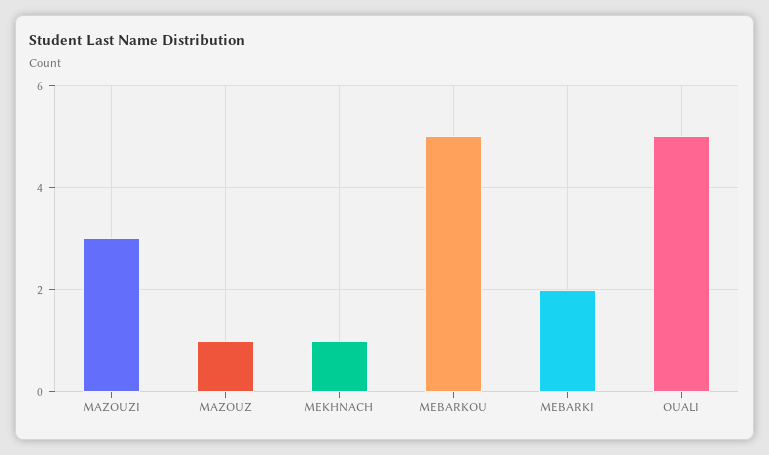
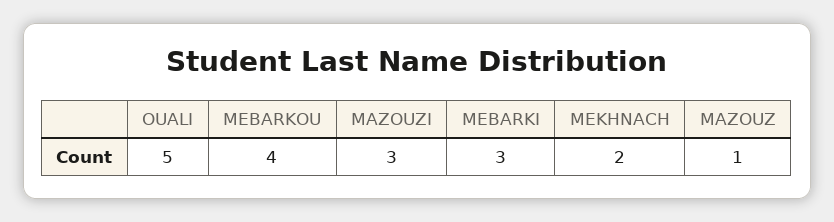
  {
    "MAZOUZI": 3,
    "MAZOUZ": 1,
-   "MEKHNACH": 1,
+   "MEKHNACH": 2,
-   "MEBARKOU": 5,
+   "MEBARKOU": 4,
-   "MEBARKI": 2,
+   "MEBARKI": 3,
    "OUALI": 5
  }

